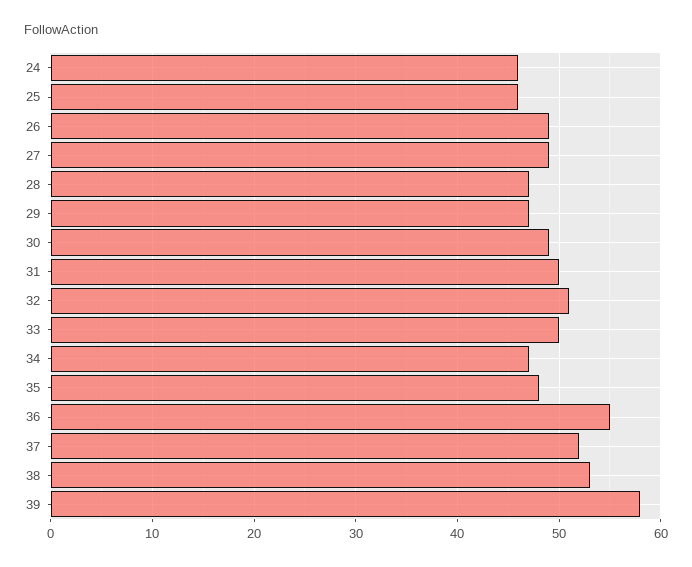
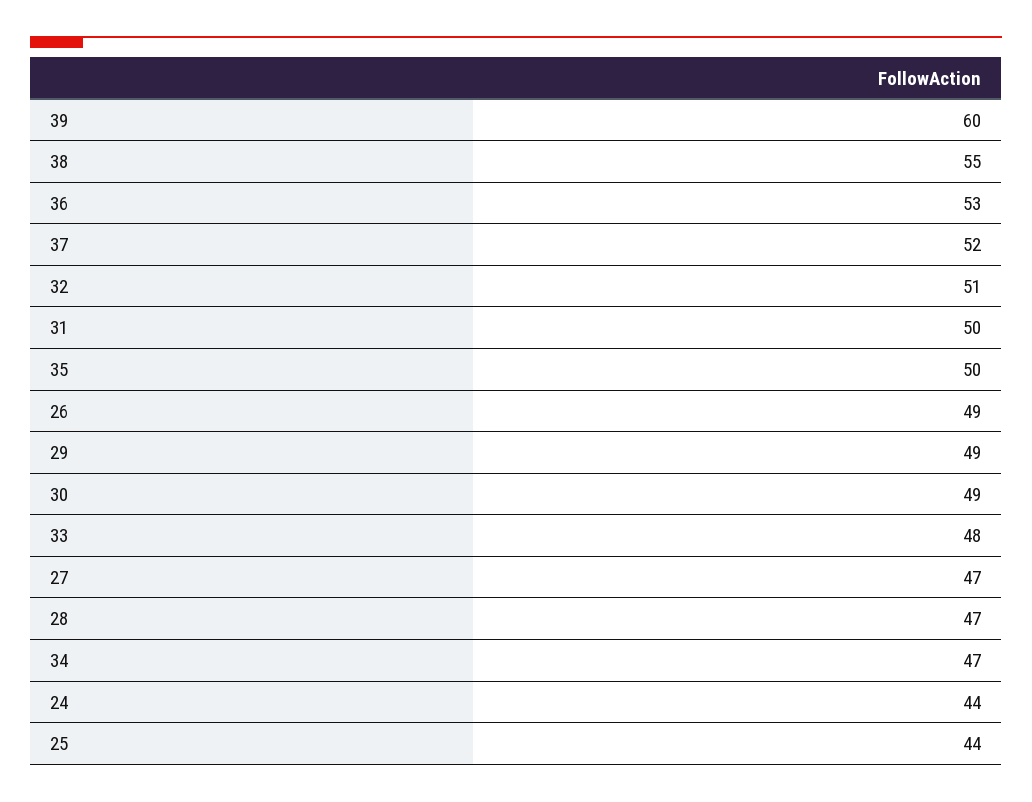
  {
-   "24": 46,
+   "24": 44,
-   "25": 46,
+   "25": 44,
    "26": 49,
-   "27": 49,
+   "27": 47,
    "28": 47,
-   "29": 47,
+   "29": 49,
    "30": 49,
    "31": 50,
    "32": 51,
-   "33": 50,
+   "33": 48,
    "34": 47,
-   "35": 48,
+   "35": 50,
-   "36": 55,
+   "36": 53,
    "37": 52,
-   "38": 53,
+   "38": 55,
-   "39": 58
+   "39": 60
  }

